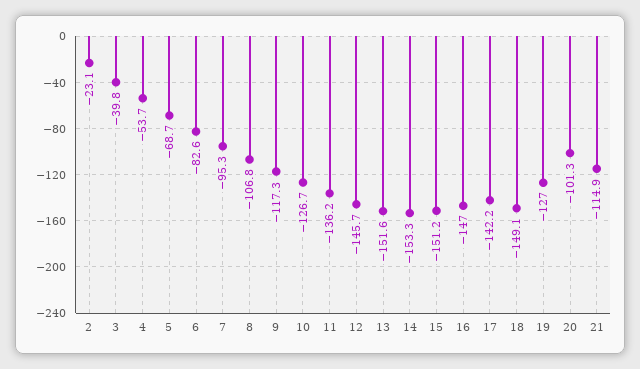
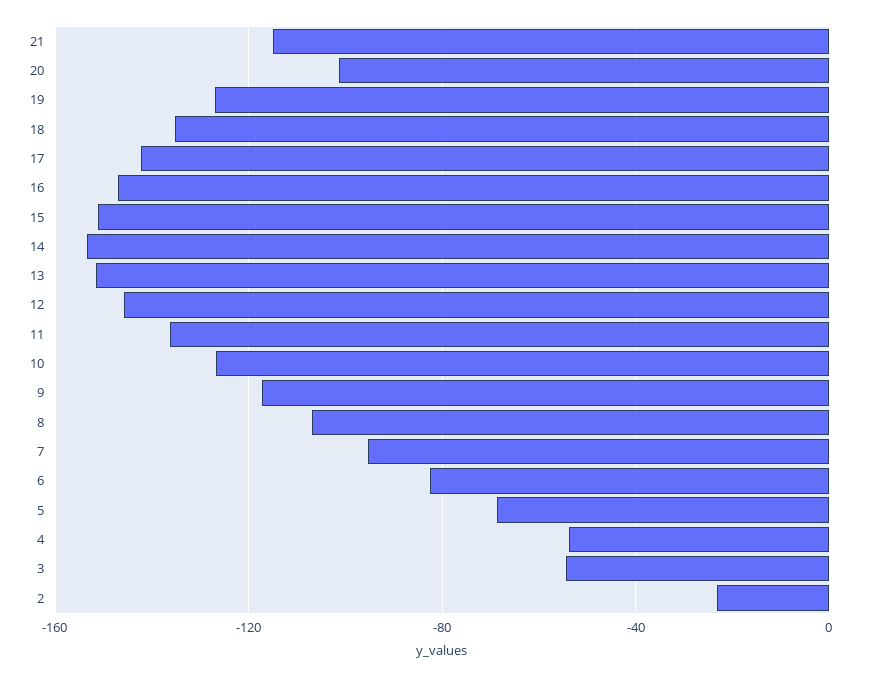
  {
    "2": -23.1,
-   "3": -39.8,
+   "3": -55,
    "4": -53.7,
    "5": -68.7,
    "6": -82.6,
    "7": -95.3,
    "8": -106.8,
    "9": -117.3,
    "10": -126.7,
    "11": -136.2,
    "12": -145.7,
    "13": -151.6,
    "14": -153.3,
    "15": -151.2,
    "16": -147,
    "17": -142.2,
-   "18": -149.1,
+   "18": -135,
    "19": -127,
    "20": -101.3,
    "21": -114.9
  }

